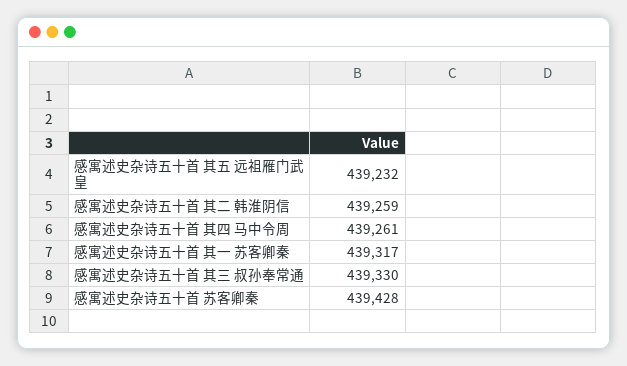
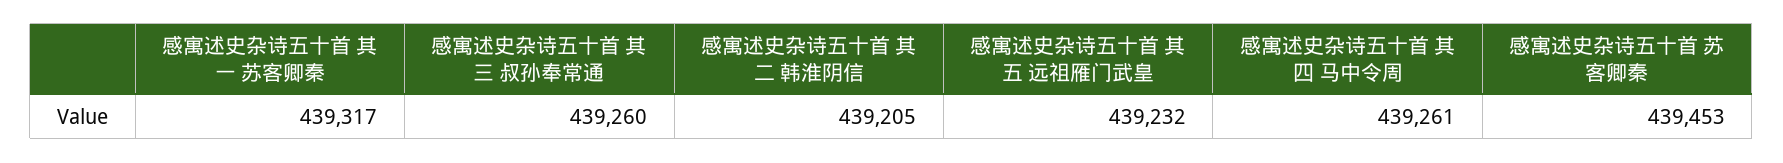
  {
    "感寓述史杂诗五十首 其五 远祖雁门武皇": 439232,
-   "感寓述史杂诗五十首 其二 韩淮阴信": 439259,
+   "感寓述史杂诗五十首 其二 韩淮阴信": 439205,
    "感寓述史杂诗五十首 其四 马中令周": 439261,
    "感寓述史杂诗五十首 其一 苏客卿秦": 439317,
-   "感寓述史杂诗五十首 其三 叔孙奉常通": 439330,
+   "感寓述史杂诗五十首 其三 叔孙奉常通": 439260,
-   "感寓述史杂诗五十首 苏客卿秦": 439428
+   "感寓述史杂诗五十首 苏客卿秦": 439453
  }

